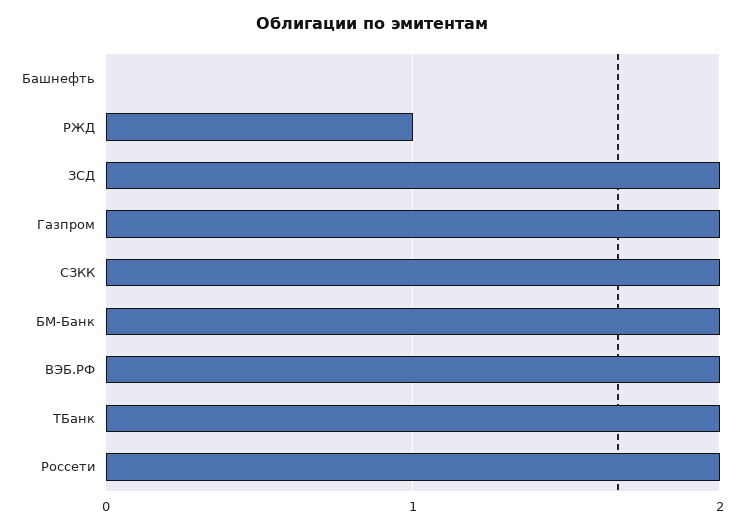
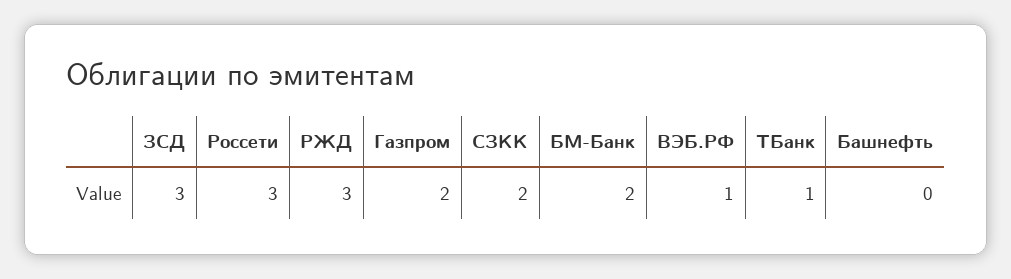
  {
    "Башнефть": 0,
-   "РЖД": 1,
+   "РЖД": 3,
-   "ЗСД": 2,
+   "ЗСД": 3,
    "Газпром": 2,
    "СЗКК": 2,
    "БМ-Банк": 2,
-   "ВЭБ.РФ": 2,
+   "ВЭБ.РФ": 1,
-   "ТБанк": 2,
+   "ТБанк": 1,
-   "Россети": 2
+   "Россети": 3
  }

